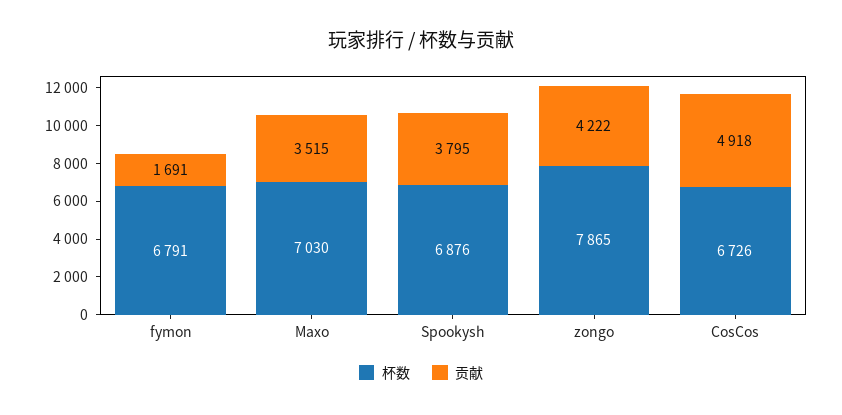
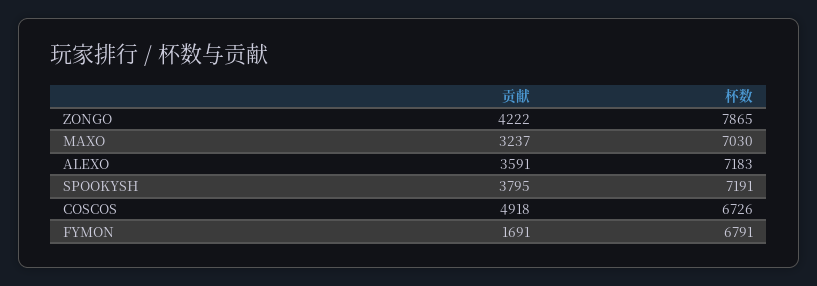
  {
    "杯数": {
      "fymon": 6791,
      "Maxo": 7030,
-     "Spookysh": 6876,
+     "Spookysh": 7191,
      "zongo": 7865,
-     "CosCos": 6726
+     "CosCos": 6726,
+     "ALEXO": 7183
    },
    "贡献": {
      "fymon": 1691,
-     "Maxo": 3515,
+     "Maxo": 3237,
      "Spookysh": 3795,
      "zongo": 4222,
-     "CosCos": 4918
+     "CosCos": 4918,
+     "ALEXO": 3591
    }
  }

